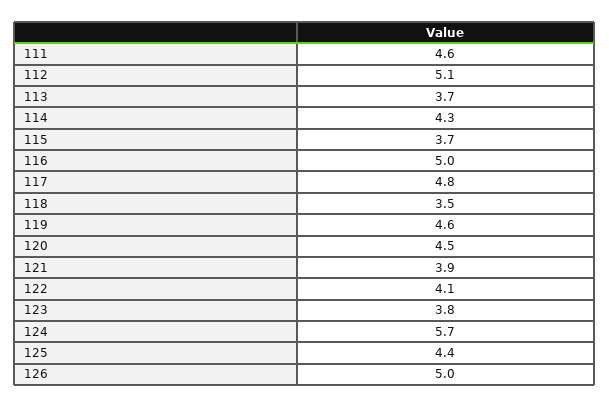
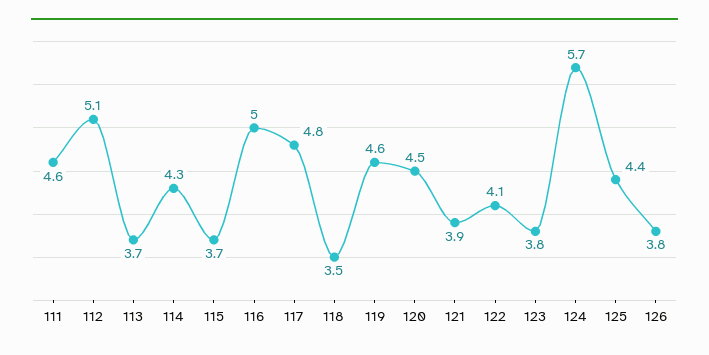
  {
    "111": 4.6,
    "112": 5.1,
    "113": 3.7,
    "114": 4.3,
    "115": 3.7,
    "116": 5,
    "117": 4.8,
    "118": 3.5,
    "119": 4.6,
    "120": 4.5,
    "121": 3.9,
    "122": 4.1,
    "123": 3.8,
    "124": 5.7,
    "125": 4.4,
-   "126": 5
+   "126": 3.8
  }

